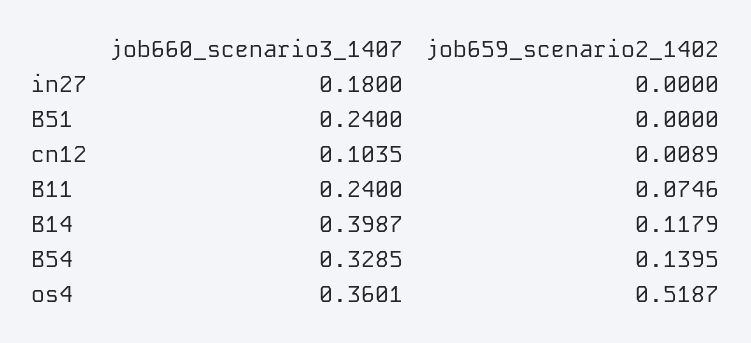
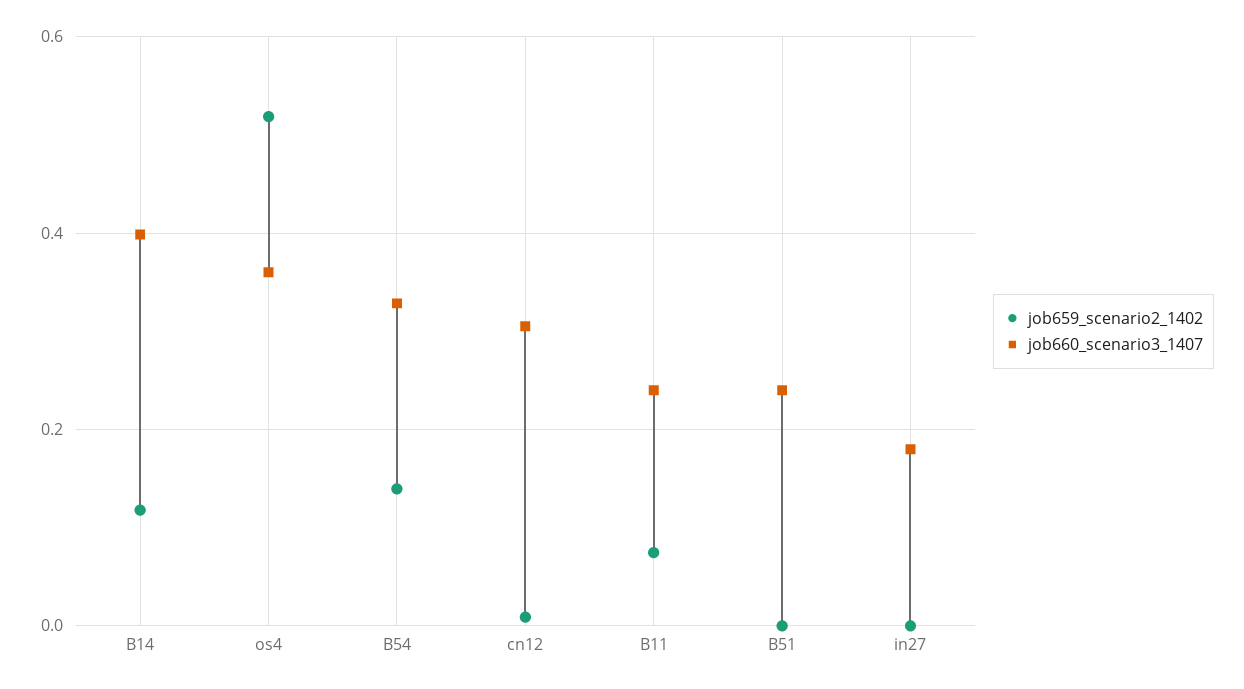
  {
    "job660_scenario3_1407": {
      "in27": 0.18,
      "B51": 0.24,
-     "cn12": 0.1035,
+     "cn12": 0.3,
      "B11": 0.24,
      "B14": 0.3987,
      "B54": 0.3285,
      "os4": 0.3601
    },
    "job659_scenario2_1402": {
      "in27": 0,
      "B51": 0,
      "cn12": 0.0089,
      "B11": 0.0746,
      "B14": 0.1179,
      "B54": 0.1395,
      "os4": 0.5187
    }
  }

